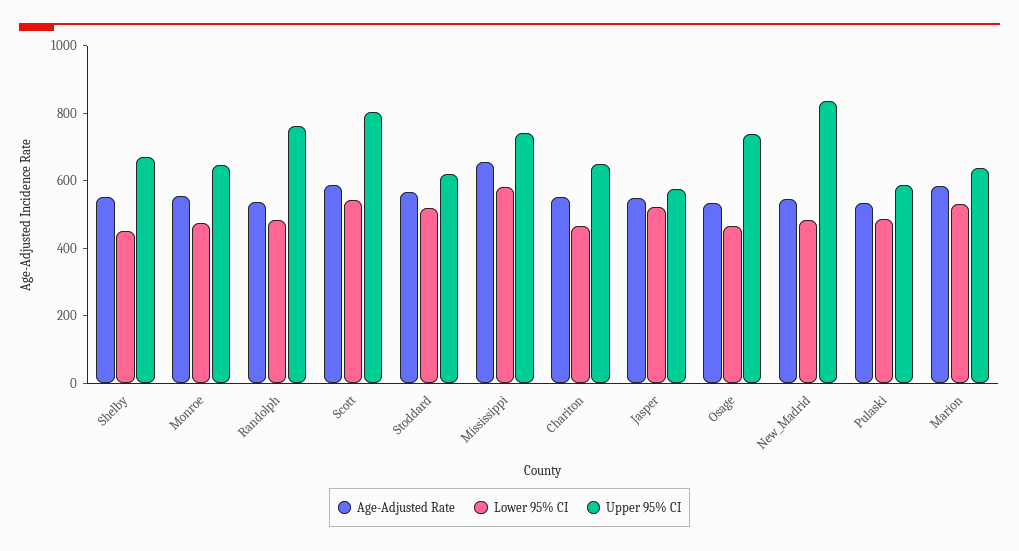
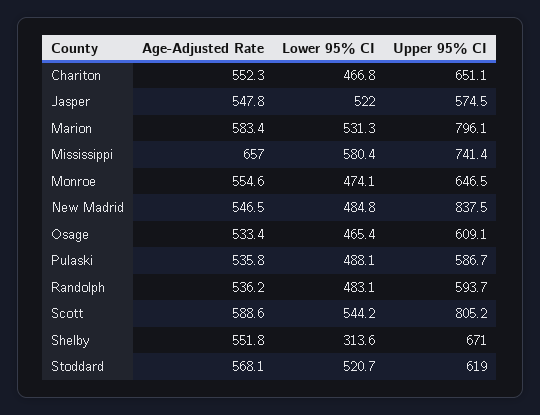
  {
    "Age-Adjusted Rate": {
      "Shelby": 551.8,
      "Monroe": 554.6,
      "Randolph": 536.2,
      "Scott": 588.6,
      "Stoddard": 568.1,
      "Mississippi": 657,
      "Chariton": 552.3,
      "Jasper": 547.8,
      "Osage": 533.4,
      "New_Madrid": 546.5,
      "Pulaski": 535.8,
      "Marion": 583.4
    },
    "Lower 95% CI": {
-     "Shelby": 450,
+     "Shelby": 313.6,
      "Monroe": 474.1,
      "Randolph": 483.1,
      "Scott": 544.2,
      "Stoddard": 520.7,
      "Mississippi": 580.4,
      "Chariton": 466.8,
      "Jasper": 522,
      "Osage": 465.4,
      "New_Madrid": 484.8,
      "Pulaski": 488.1,
      "Marion": 531.3
    },
    "Upper 95% CI": {
      "Shelby": 671,
      "Monroe": 646.5,
-     "Randolph": 750,
+     "Randolph": 593.7,
      "Scott": 805.2,
      "Stoddard": 619,
      "Mississippi": 741.4,
      "Chariton": 651.1,
      "Jasper": 574.5,
-     "Osage": 750,
+     "Osage": 609.1,
      "New_Madrid": 837.5,
      "Pulaski": 586.7,
-     "Marion": 650
+     "Marion": 796.1
    }
  }

